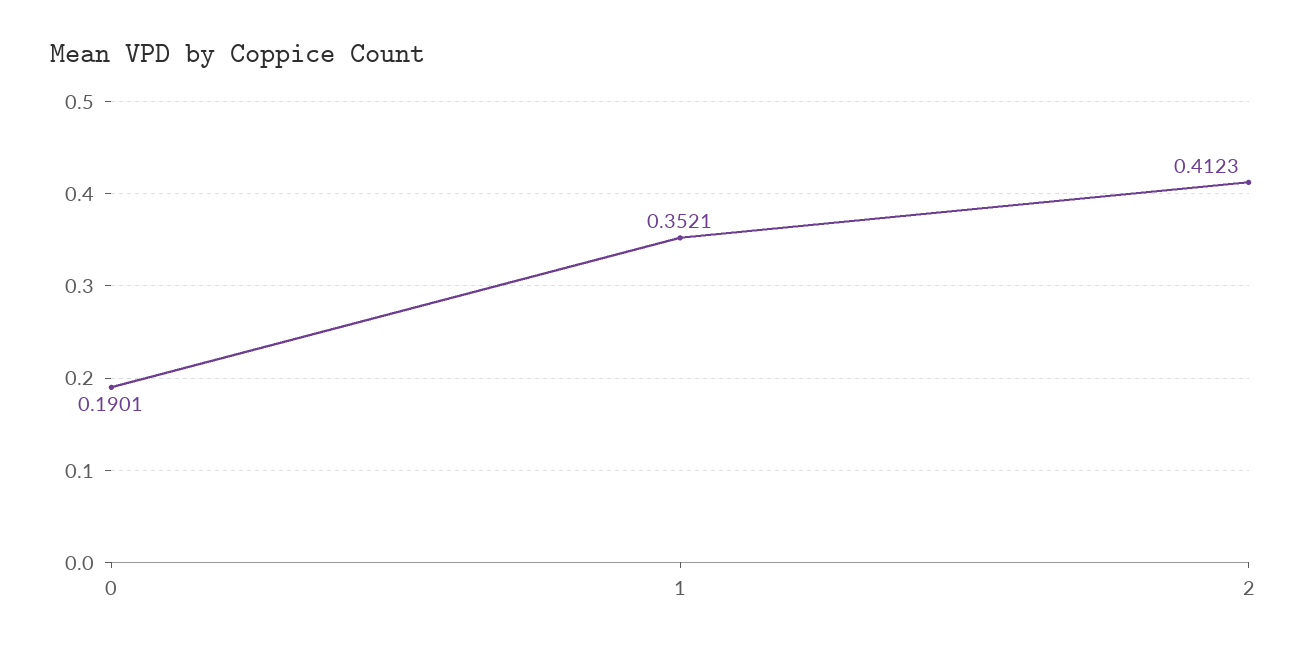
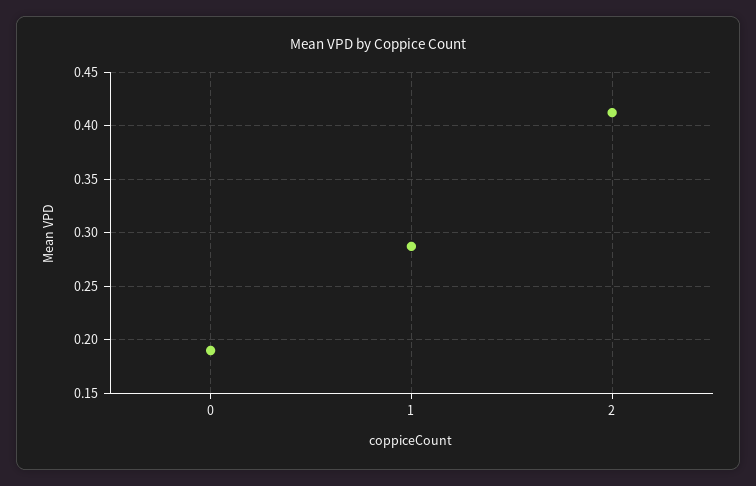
  {
    "0": 0.1901,
-   "1": 0.3521,
+   "1": 0.29,
    "2": 0.4123
  }

